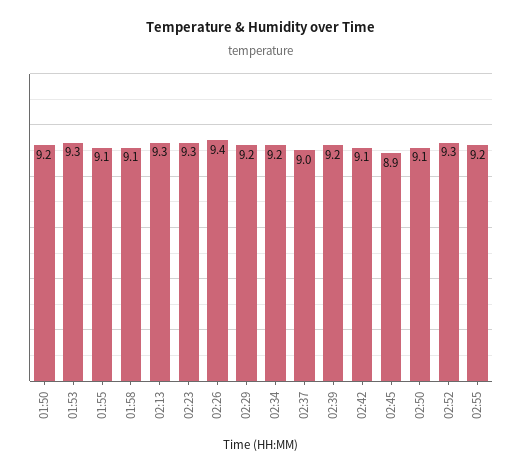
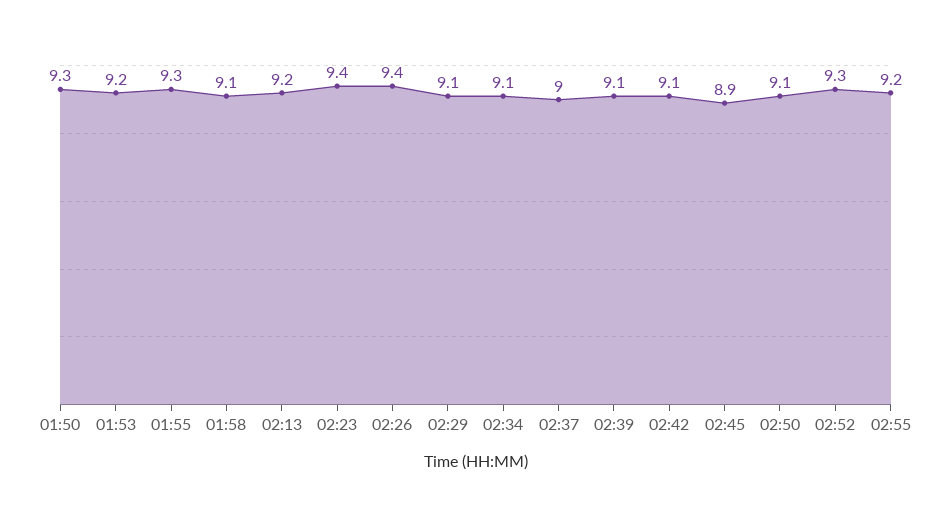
  {
-   "01:50": 9.2,
+   "01:50": 9.3,
-   "01:53": 9.3,
+   "01:53": 9.2,
-   "01:55": 9.1,
+   "01:55": 9.3,
    "01:58": 9.1,
-   "02:13": 9.3,
+   "02:13": 9.2,
-   "02:23": 9.3,
+   "02:23": 9.4,
    "02:26": 9.4,
-   "02:29": 9.2,
+   "02:29": 9.1,
-   "02:34": 9.2,
+   "02:34": 9.1,
    "02:37": 9,
-   "02:39": 9.2,
+   "02:39": 9.1,
    "02:42": 9.1,
    "02:45": 8.9,
    "02:50": 9.1,
    "02:52": 9.3,
    "02:55": 9.2
  }

